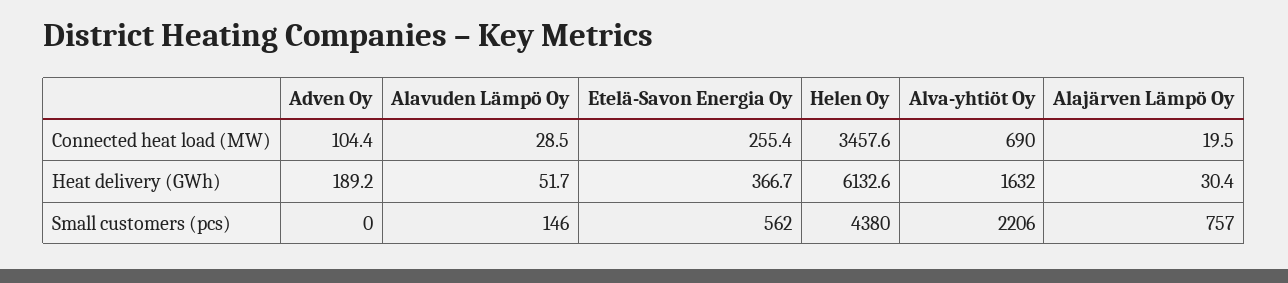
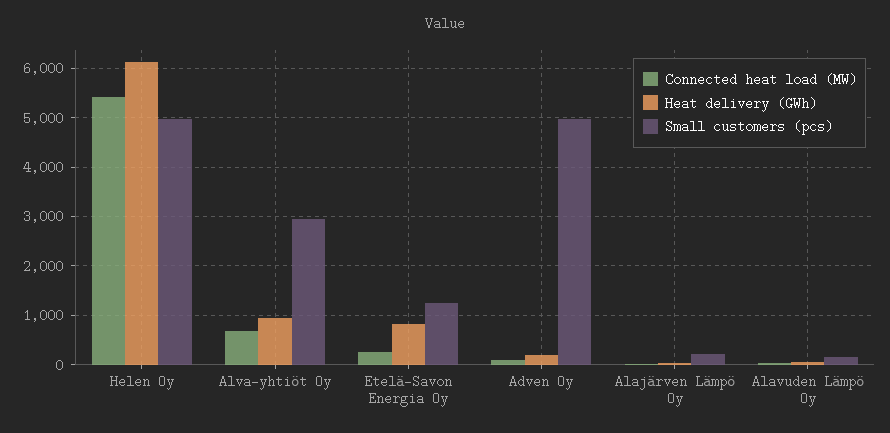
  {
    "Connected heat load (MW)": {
      "Adven Oy": 104.4,
      "Alavuden Lämpö Oy": 28.5,
      "Etelä-Savon Energia Oy": 255.4,
-     "Helen Oy": 3457.6,
+     "Helen Oy": 5400,
      "Alva-yhtiöt Oy": 690,
      "Alajärven Lämpö Oy": 19.5
    },
    "Heat delivery (GWh)": {
      "Adven Oy": 189.2,
      "Alavuden Lämpö Oy": 51.7,
-     "Etelä-Savon Energia Oy": 366.7,
+     "Etelä-Savon Energia Oy": 800,
      "Helen Oy": 6132.6,
-     "Alva-yhtiöt Oy": 1632,
+     "Alva-yhtiöt Oy": 1000,
      "Alajärven Lämpö Oy": 30.4
    },
    "Small customers (pcs)": {
-     "Adven Oy": 0,
+     "Adven Oy": 5000,
      "Alavuden Lämpö Oy": 146,
-     "Etelä-Savon Energia Oy": 562,
+     "Etelä-Savon Energia Oy": 1200,
-     "Helen Oy": 4380,
+     "Helen Oy": 5000,
-     "Alva-yhtiöt Oy": 2206,
+     "Alva-yhtiöt Oy": 3000,
-     "Alajärven Lämpö Oy": 757
+     "Alajärven Lämpö Oy": 200
    }
  }

